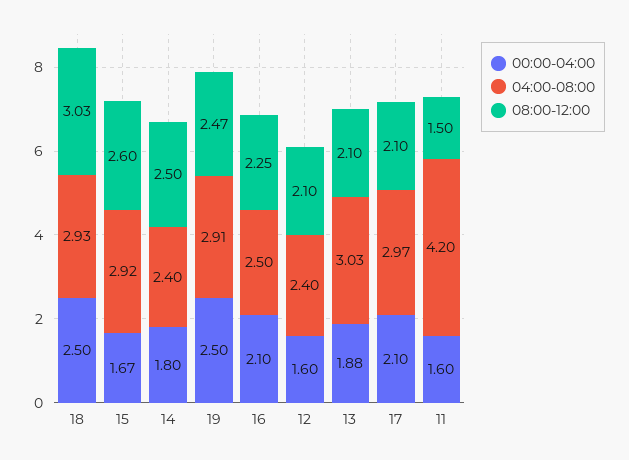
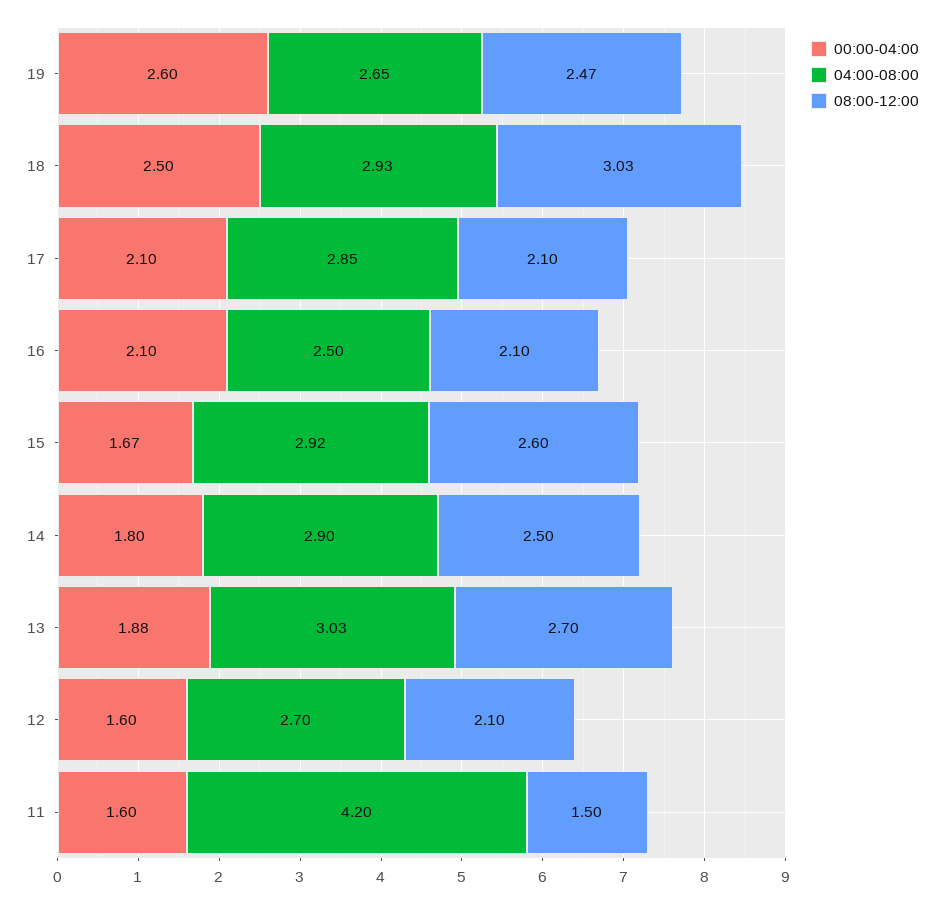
  {
    "00:00-04:00": {
      "18": 2.5,
      "15": 1.67,
      "14": 1.8,
-     "19": 2.5,
+     "19": 2.6,
      "16": 2.1,
      "12": 1.6,
      "13": 1.88,
      "17": 2.1,
      "11": 1.6
    },
    "04:00-08:00": {
      "18": 2.93,
      "15": 2.92,
-     "14": 2.4,
+     "14": 2.9,
-     "19": 2.91,
+     "19": 2.65,
      "16": 2.5,
-     "12": 2.4,
+     "12": 2.7,
      "13": 3.03,
-     "17": 2.97,
+     "17": 2.85,
      "11": 4.2
    },
    "08:00-12:00": {
      "18": 3.03,
      "15": 2.6,
      "14": 2.5,
      "19": 2.47,
-     "16": 2.25,
+     "16": 2.1,
      "12": 2.1,
-     "13": 2.1,
+     "13": 2.7,
      "17": 2.1,
      "11": 1.5
    }
  }

